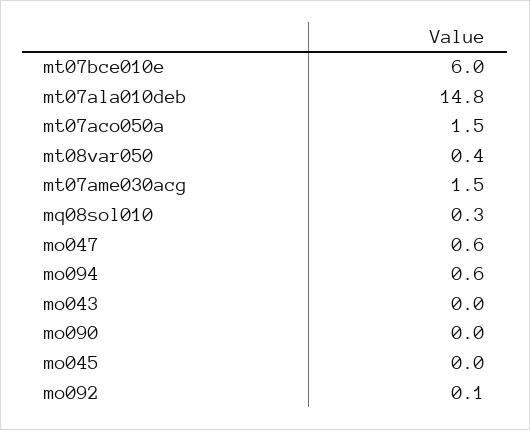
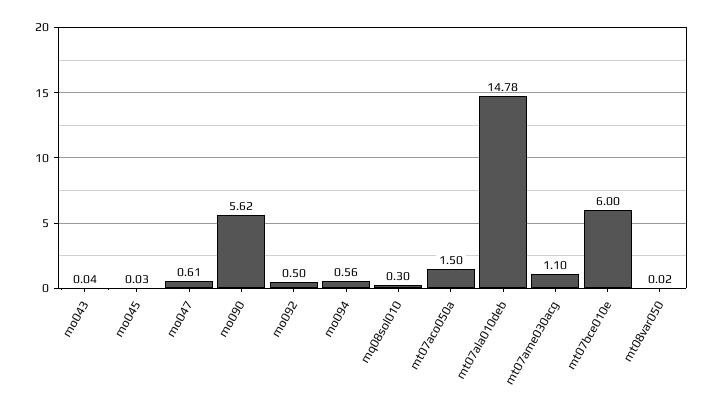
  {
    "mt07bce010e": 6,
    "mt07ala010deb": 14.78,
    "mt07aco050a": 1.5,
-   "mt08var050": 0.4,
+   "mt08var050": 0.02,
-   "mt07ame030acg": 1.5,
+   "mt07ame030acg": 1.1,
    "mq08sol010": 0.3,
    "mo047": 0.61,
    "mo094": 0.56,
    "mo043": 0.04,
-   "mo090": 0,
+   "mo090": 5.62,
    "mo045": 0.03,
-   "mo092": 0.1
+   "mo092": 0.5
  }

